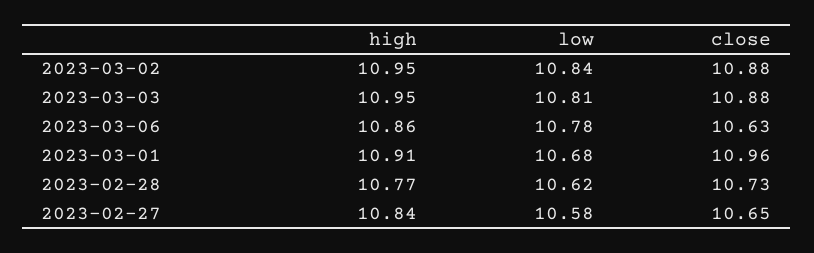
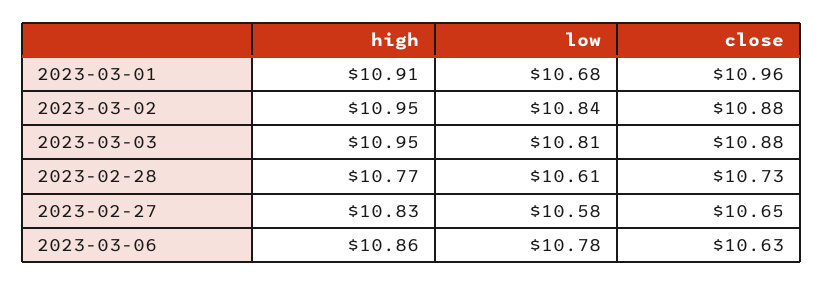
  {
    "high": {
      "2023-03-02": 10.95,
      "2023-03-03": 10.95,
      "2023-03-06": 10.86,
      "2023-03-01": 10.91,
      "2023-02-28": 10.77,
-     "2023-02-27": 10.84
+     "2023-02-27": 10.83
    },
    "low": {
      "2023-03-02": 10.84,
      "2023-03-03": 10.81,
      "2023-03-06": 10.78,
      "2023-03-01": 10.68,
-     "2023-02-28": 10.62,
+     "2023-02-28": 10.61,
      "2023-02-27": 10.58
    },
    "close": {
      "2023-03-02": 10.88,
      "2023-03-03": 10.88,
      "2023-03-06": 10.63,
      "2023-03-01": 10.96,
      "2023-02-28": 10.73,
      "2023-02-27": 10.65
    }
  }

